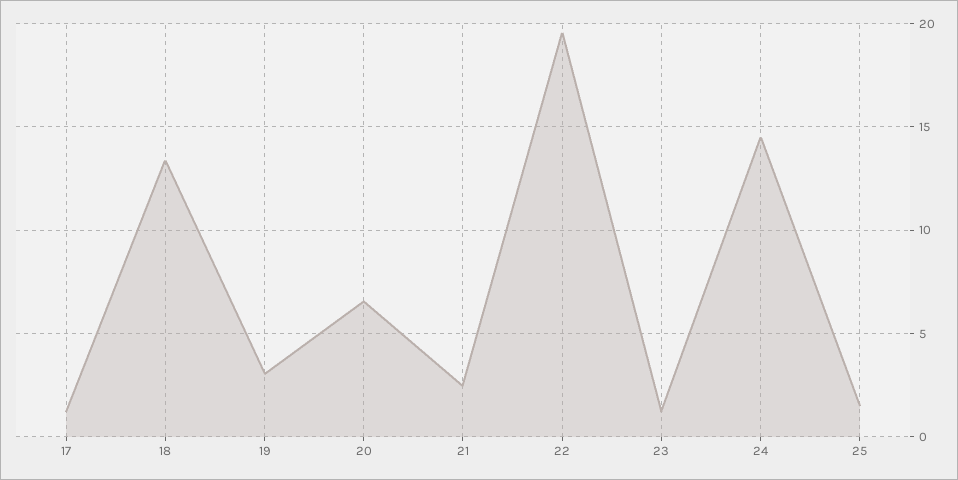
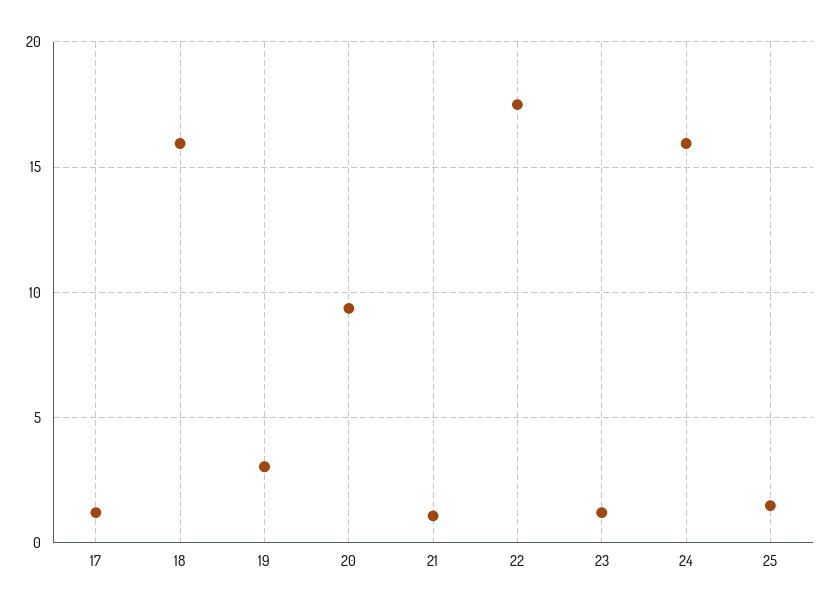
  {
    "17": 1,
-   "18": 13.5,
+   "18": 16,
    "19": 3,
-   "20": 6.5,
+   "20": 9.5,
-   "21": 2.5,
+   "21": 1,
-   "22": 19.5,
+   "22": 17.5,
    "23": 1,
-   "24": 14.5,
+   "24": 16,
    "25": 1.5
  }

